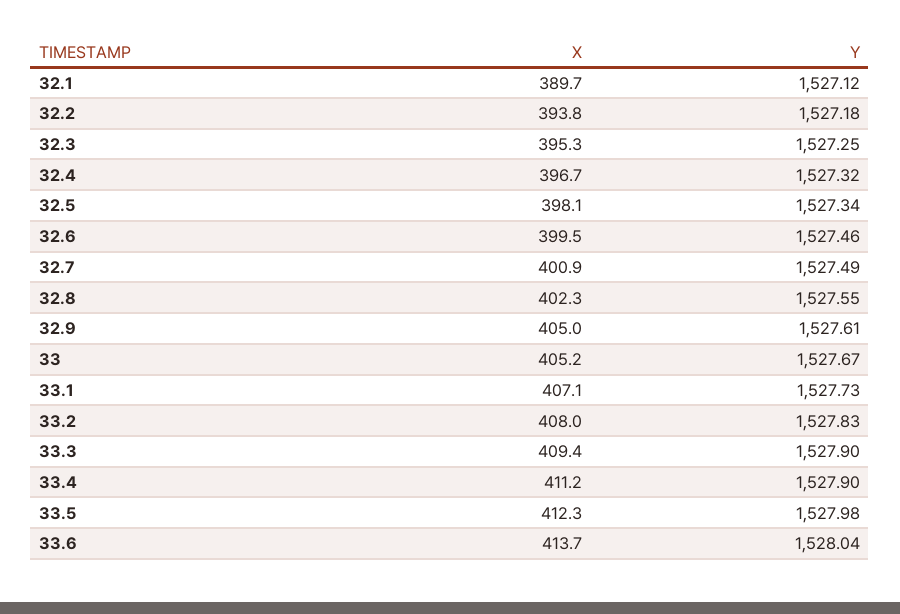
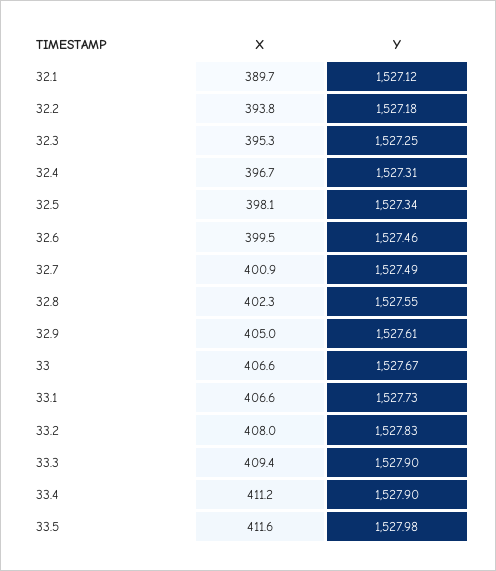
  {
    "X": {
      "32.1": 389.7,
      "32.2": 393.8,
      "32.3": 395.3,
      "32.4": 396.7,
      "32.5": 398.1,
      "32.6": 399.5,
      "32.7": 400.9,
      "32.8": 402.3,
      "32.9": 405,
-     "33": 405.2,
+     "33": 406.6,
-     "33.1": 407.1,
+     "33.1": 406.6,
      "33.2": 408,
      "33.3": 409.4,
      "33.4": 411.2,
-     "33.5": 412.3,
+     "33.5": 411.6
-     "33.6": 413.7
    },
    "Y": {
      "32.1": 1527.12,
      "32.2": 1527.18,
      "32.3": 1527.25,
-     "32.4": 1527.32,
+     "32.4": 1527.31,
      "32.5": 1527.34,
      "32.6": 1527.46,
      "32.7": 1527.49,
      "32.8": 1527.55,
      "32.9": 1527.61,
      "33": 1527.67,
      "33.1": 1527.73,
      "33.2": 1527.83,
      "33.3": 1527.9,
      "33.4": 1527.9,
-     "33.5": 1527.98,
+     "33.5": 1527.98
-     "33.6": 1528.04
    }
  }

